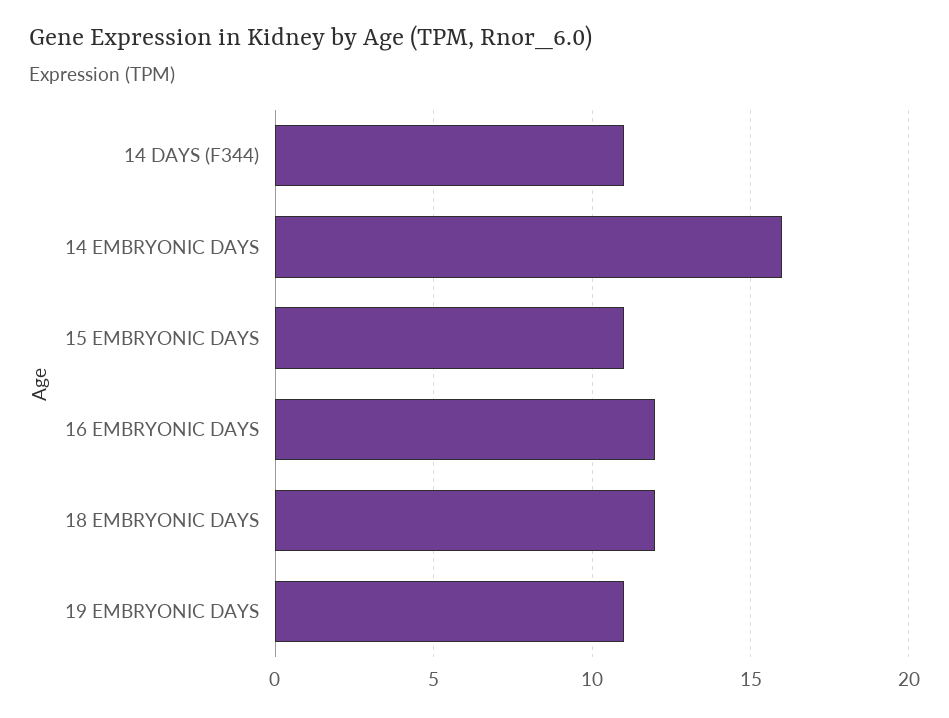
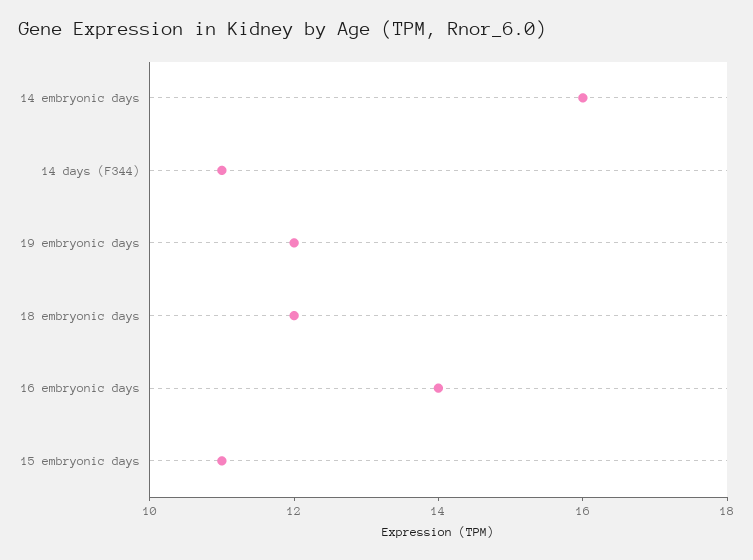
  {
    "14 DAYS (F344)": 11,
    "14 EMBRYONIC DAYS": 16,
    "15 EMBRYONIC DAYS": 11,
-   "16 EMBRYONIC DAYS": 12,
+   "16 EMBRYONIC DAYS": 14,
    "18 EMBRYONIC DAYS": 12,
-   "19 EMBRYONIC DAYS": 11
+   "19 EMBRYONIC DAYS": 12
  }

